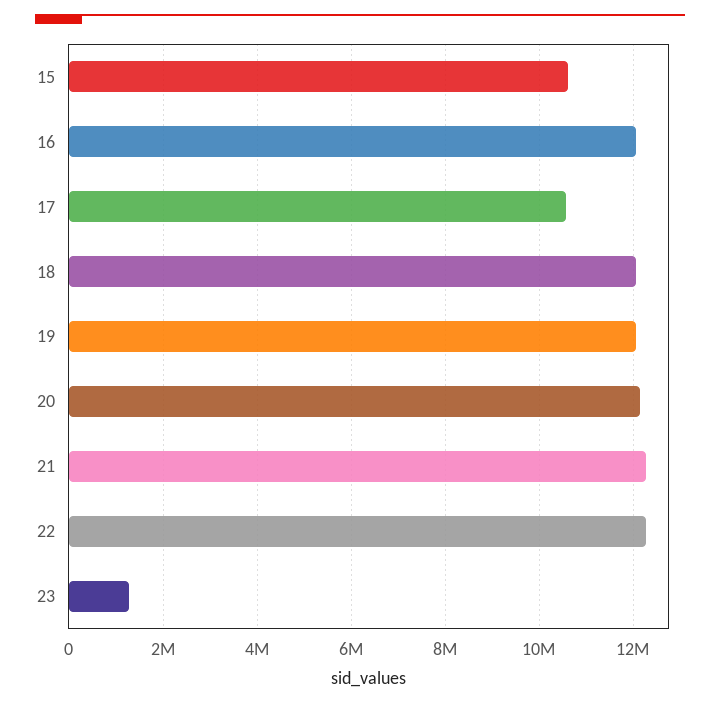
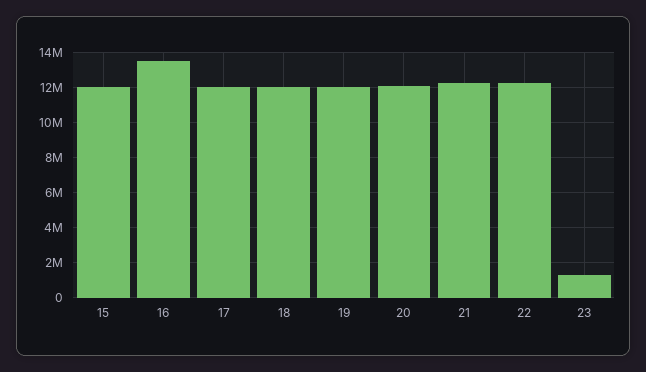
  {
-   "15": 10600000,
+   "15": 12000000,
-   "16": 12000000,
+   "16": 13500000,
-   "17": 10600000,
+   "17": 12000000,
    "18": 12000000,
    "19": 12000000,
    "20": 12200000,
    "21": 12200000,
    "22": 12200000,
    "23": 1200000
  }

